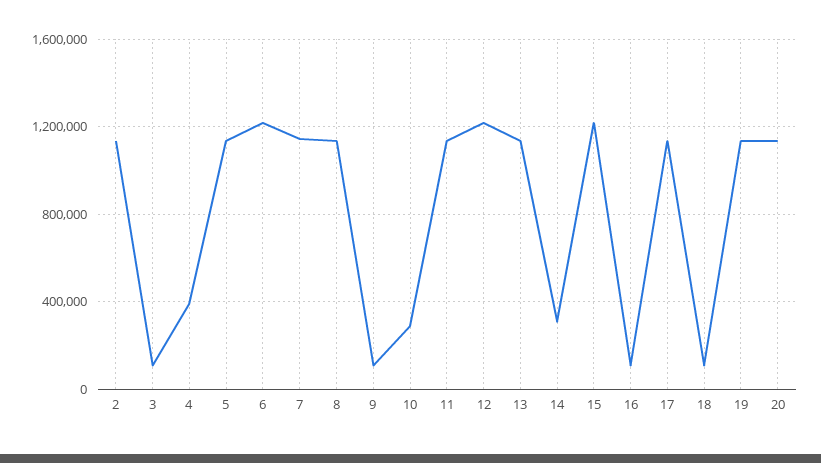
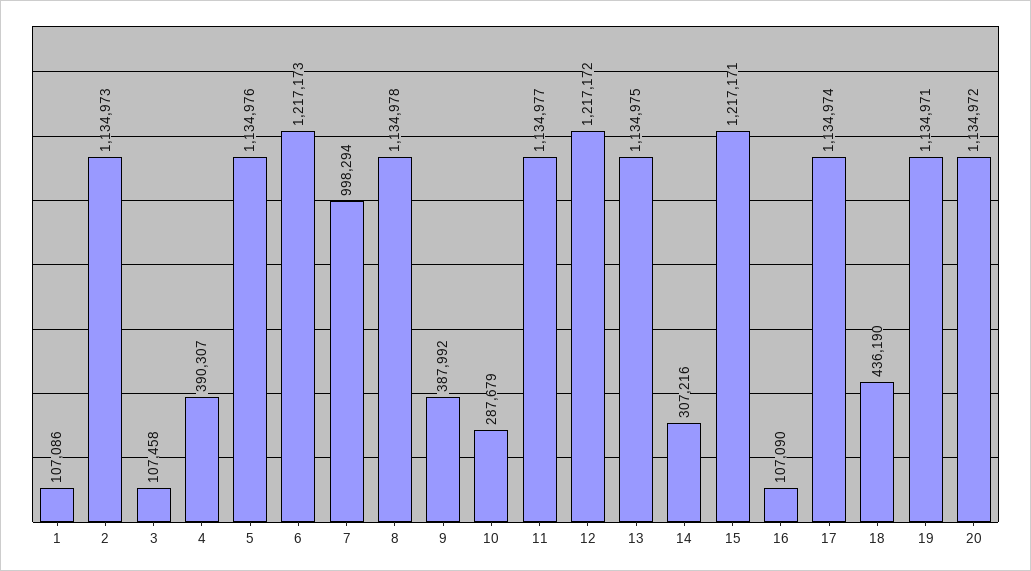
  {
    "2": 1134973,
    "3": 107458,
    "4": 390307,
    "5": 1134976,
    "6": 1217173,
-   "7": 1150000,
+   "7": 998294,
    "8": 1134978,
-   "9": 100000,
+   "9": 387992,
    "10": 287679,
    "11": 1134977,
    "12": 1217172,
    "13": 1134975,
    "14": 307216,
    "15": 1217171,
    "16": 107090,
    "17": 1134974,
-   "18": 100000,
+   "18": 436190,
    "19": 1134971,
-   "20": 1134972
+   "20": 1134972,
+   "1": 107086
  }

